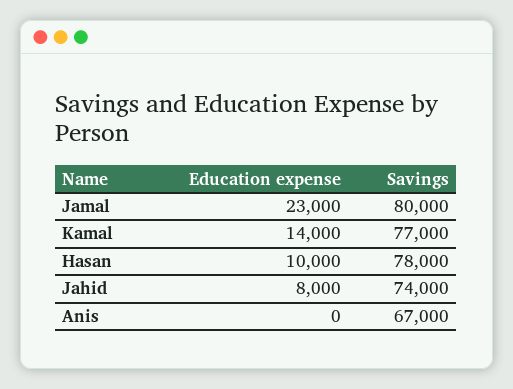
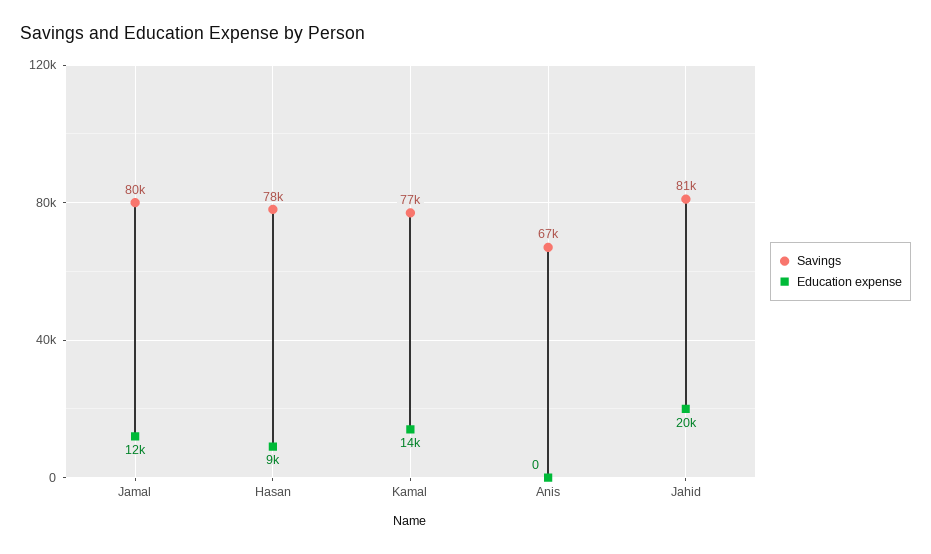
  {
    "Education expense": {
-     "Jamal": 23000,
+     "Jamal": 12000,
      "Kamal": 14000,
-     "Hasan": 10000,
+     "Hasan": 9000,
-     "Jahid": 8000,
+     "Jahid": 20000,
      "Anis": 0
    },
    "Savings": {
      "Jamal": 80000,
      "Kamal": 77000,
      "Hasan": 78000,
-     "Jahid": 74000,
+     "Jahid": 81000,
      "Anis": 67000
    }
  }

